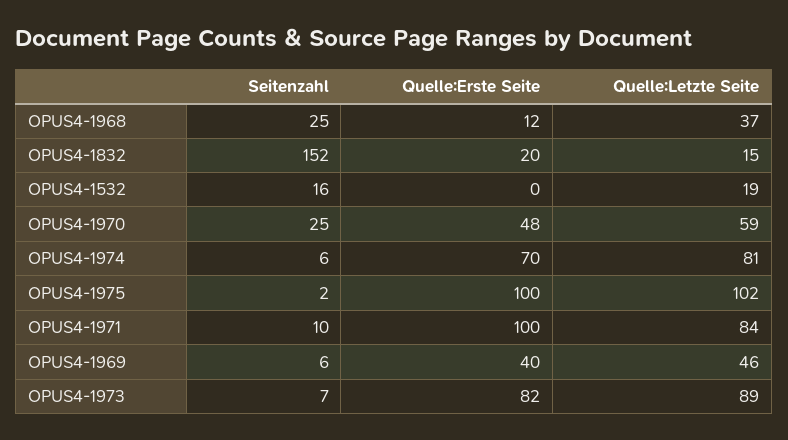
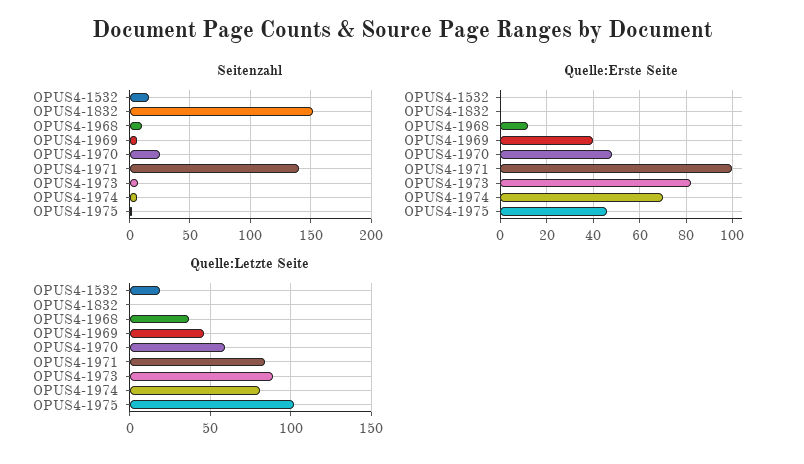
  {
    "Seitenzahl": {
-     "OPUS4-1968": 25,
+     "OPUS4-1968": 10,
      "OPUS4-1832": 152,
      "OPUS4-1532": 16,
      "OPUS4-1970": 25,
      "OPUS4-1974": 6,
      "OPUS4-1975": 2,
-     "OPUS4-1971": 10,
+     "OPUS4-1971": 140,
      "OPUS4-1969": 6,
      "OPUS4-1973": 7
    },
    "Quelle:Erste Seite": {
      "OPUS4-1968": 12,
-     "OPUS4-1832": 20,
+     "OPUS4-1832": 0,
      "OPUS4-1532": 0,
      "OPUS4-1970": 48,
      "OPUS4-1974": 70,
-     "OPUS4-1975": 100,
+     "OPUS4-1975": 45,
      "OPUS4-1971": 100,
      "OPUS4-1969": 40,
      "OPUS4-1973": 82
    },
    "Quelle:Letzte Seite": {
      "OPUS4-1968": 37,
-     "OPUS4-1832": 15,
+     "OPUS4-1832": 0,
      "OPUS4-1532": 19,
      "OPUS4-1970": 59,
      "OPUS4-1974": 81,
      "OPUS4-1975": 102,
      "OPUS4-1971": 84,
      "OPUS4-1969": 46,
      "OPUS4-1973": 89
    }
  }

